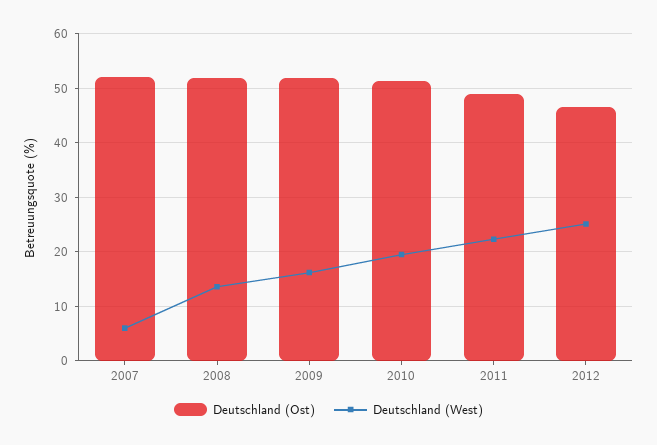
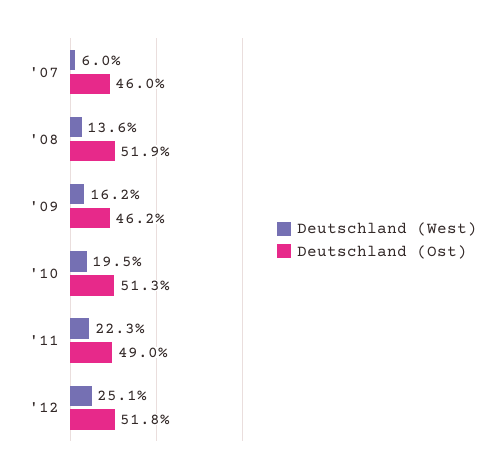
  {
    "Deutschland (Ost)": {
-     "2007": 52,
+     "2007": 46,
      "2008": 51.9,
-     "2009": 52,
+     "2009": 46.2,
      "2010": 51.3,
      "2011": 49,
-     "2012": 46
+     "2012": 51.8
    },
    "Deutschland (West)": {
      "2007": 6,
      "2008": 13.6,
      "2009": 16.2,
      "2010": 19.5,
      "2011": 22.3,
      "2012": 25.1
    }
  }

